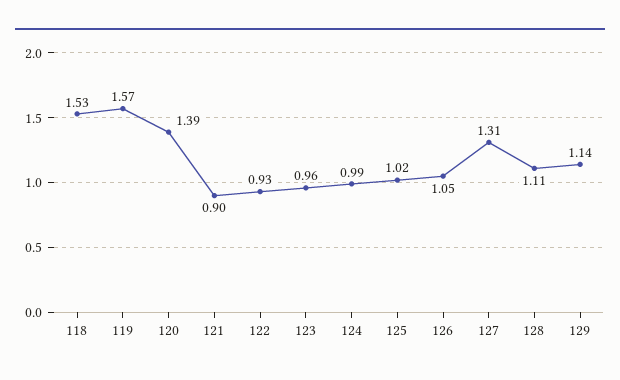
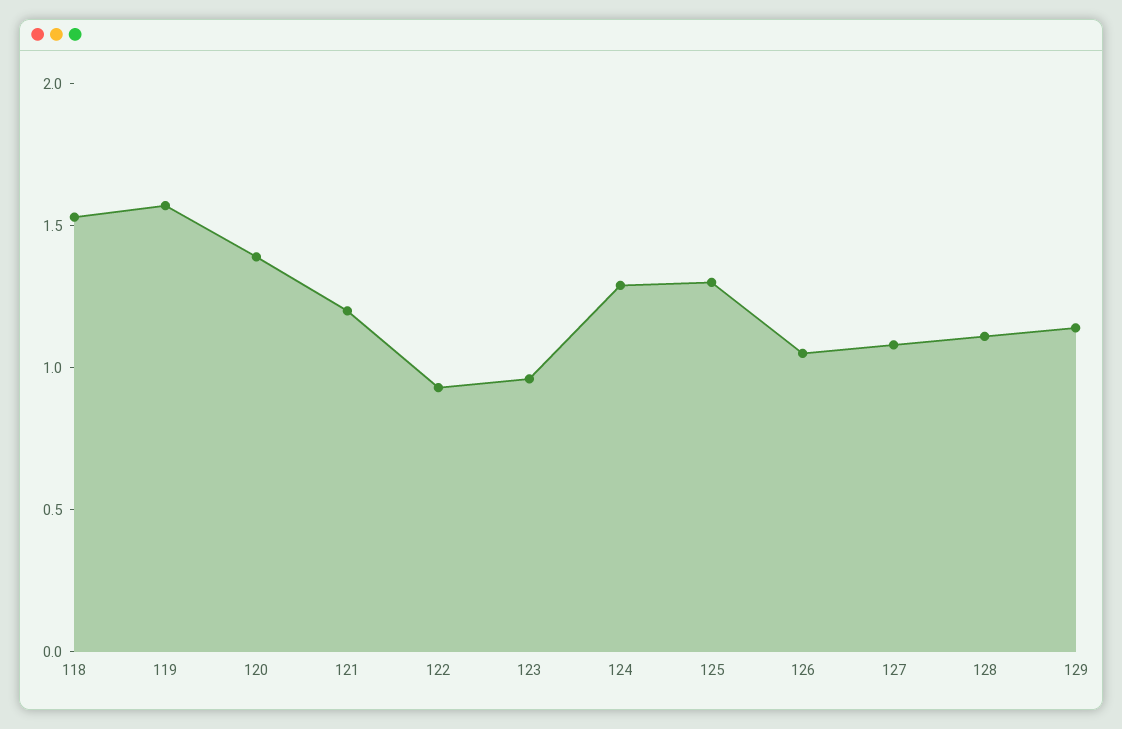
  {
    "118": 1.53,
    "119": 1.57,
    "120": 1.39,
-   "121": 0.9,
+   "121": 1.2,
    "122": 0.93,
    "123": 0.96,
-   "124": 0.99,
+   "124": 1.3,
-   "125": 1.02,
+   "125": 1.3,
    "126": 1.05,
-   "127": 1.31,
+   "127": 1.1,
    "128": 1.11,
    "129": 1.14
  }

